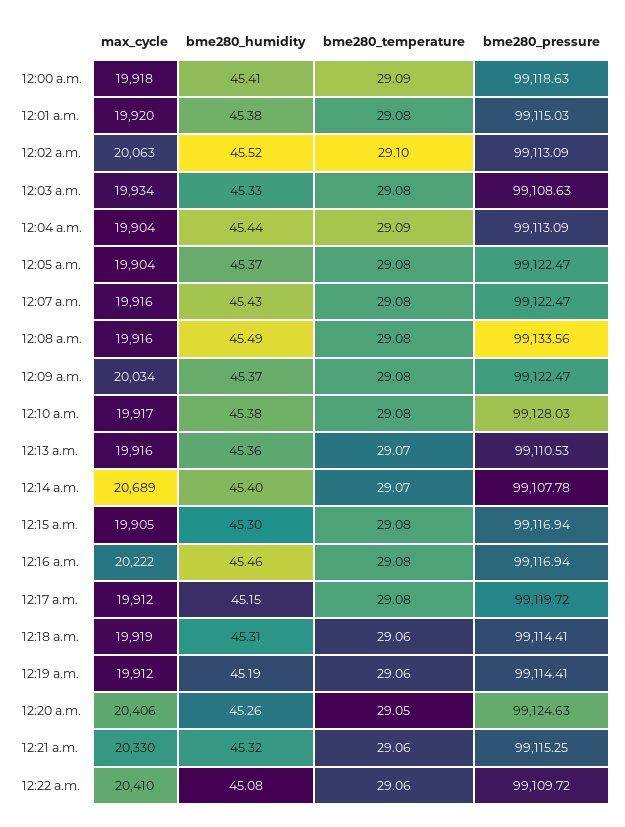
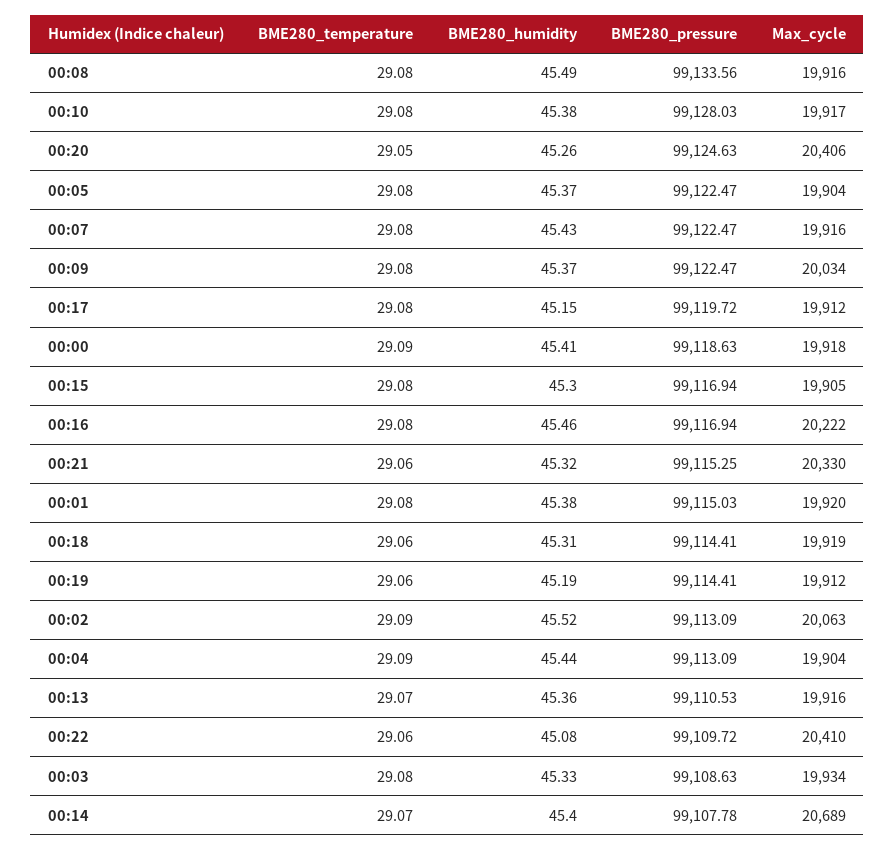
  {
    "max_cycle": {
      "12:00 a.m.": 19918,
      "12:01 a.m.": 19920,
      "12:02 a.m.": 20063,
      "12:03 a.m.": 19934,
      "12:04 a.m.": 19904,
      "12:05 a.m.": 19904,
      "12:07 a.m.": 19916,
      "12:08 a.m.": 19916,
      "12:09 a.m.": 20034,
      "12:10 a.m.": 19917,
      "12:13 a.m.": 19916,
      "12:14 a.m.": 20689,
      "12:15 a.m.": 19905,
      "12:16 a.m.": 20222,
      "12:17 a.m.": 19912,
      "12:18 a.m.": 19919,
      "12:19 a.m.": 19912,
      "12:20 a.m.": 20406,
      "12:21 a.m.": 20330,
      "12:22 a.m.": 20410
    },
    "bme280_humidity": {
      "12:00 a.m.": 45.41,
      "12:01 a.m.": 45.38,
      "12:02 a.m.": 45.52,
      "12:03 a.m.": 45.33,
      "12:04 a.m.": 45.44,
      "12:05 a.m.": 45.37,
      "12:07 a.m.": 45.43,
      "12:08 a.m.": 45.49,
      "12:09 a.m.": 45.37,
      "12:10 a.m.": 45.38,
      "12:13 a.m.": 45.36,
      "12:14 a.m.": 45.4,
      "12:15 a.m.": 45.3,
      "12:16 a.m.": 45.46,
      "12:17 a.m.": 45.15,
      "12:18 a.m.": 45.31,
      "12:19 a.m.": 45.19,
      "12:20 a.m.": 45.26,
      "12:21 a.m.": 45.32,
      "12:22 a.m.": 45.08
    },
    "bme280_temperature": {
      "12:00 a.m.": 29.09,
      "12:01 a.m.": 29.08,
-     "12:02 a.m.": 29.1,
+     "12:02 a.m.": 29.09,
      "12:03 a.m.": 29.08,
      "12:04 a.m.": 29.09,
      "12:05 a.m.": 29.08,
      "12:07 a.m.": 29.08,
      "12:08 a.m.": 29.08,
      "12:09 a.m.": 29.08,
      "12:10 a.m.": 29.08,
      "12:13 a.m.": 29.07,
      "12:14 a.m.": 29.07,
      "12:15 a.m.": 29.08,
      "12:16 a.m.": 29.08,
      "12:17 a.m.": 29.08,
      "12:18 a.m.": 29.06,
      "12:19 a.m.": 29.06,
      "12:20 a.m.": 29.05,
      "12:21 a.m.": 29.06,
      "12:22 a.m.": 29.06
    },
    "bme280_pressure": {
      "12:00 a.m.": 99118.63,
      "12:01 a.m.": 99115.03,
      "12:02 a.m.": 99113.09,
      "12:03 a.m.": 99108.63,
      "12:04 a.m.": 99113.09,
      "12:05 a.m.": 99122.47,
      "12:07 a.m.": 99122.47,
      "12:08 a.m.": 99133.56,
      "12:09 a.m.": 99122.47,
      "12:10 a.m.": 99128.03,
      "12:13 a.m.": 99110.53,
      "12:14 a.m.": 99107.78,
      "12:15 a.m.": 99116.94,
      "12:16 a.m.": 99116.94,
      "12:17 a.m.": 99119.72,
      "12:18 a.m.": 99114.41,
      "12:19 a.m.": 99114.41,
      "12:20 a.m.": 99124.63,
      "12:21 a.m.": 99115.25,
      "12:22 a.m.": 99109.72
    }
  }

